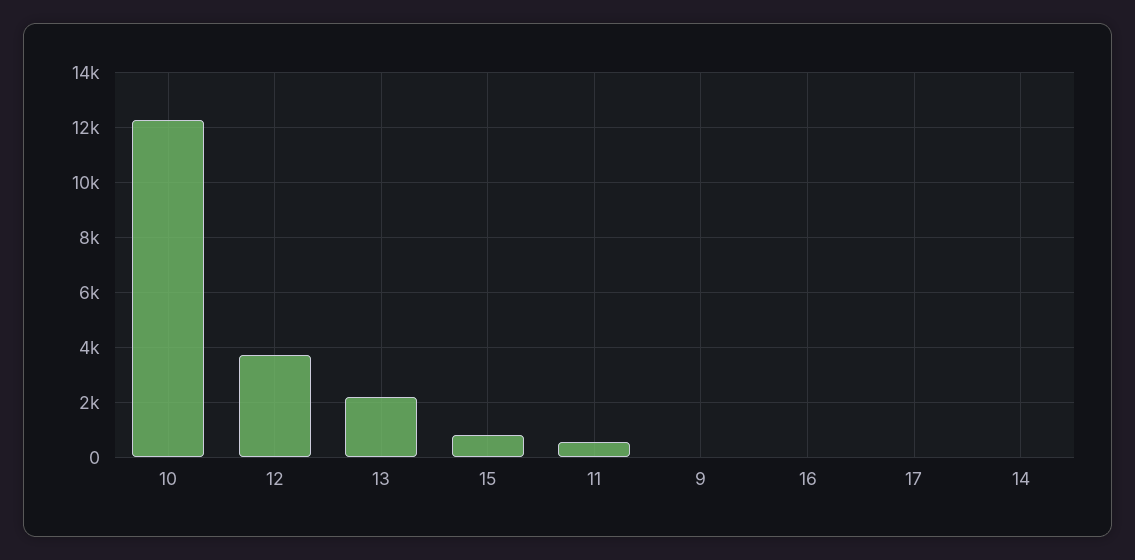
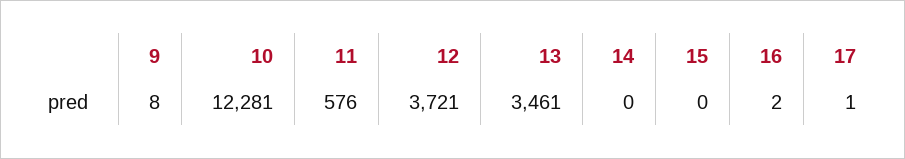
  {
    "10": 12281,
    "12": 3721,
-   "13": 2250,
+   "13": 3461,
-   "15": 750,
+   "15": 0,
    "11": 576,
    "9": 8,
    "16": 2,
    "17": 1,
    "14": 0
  }

